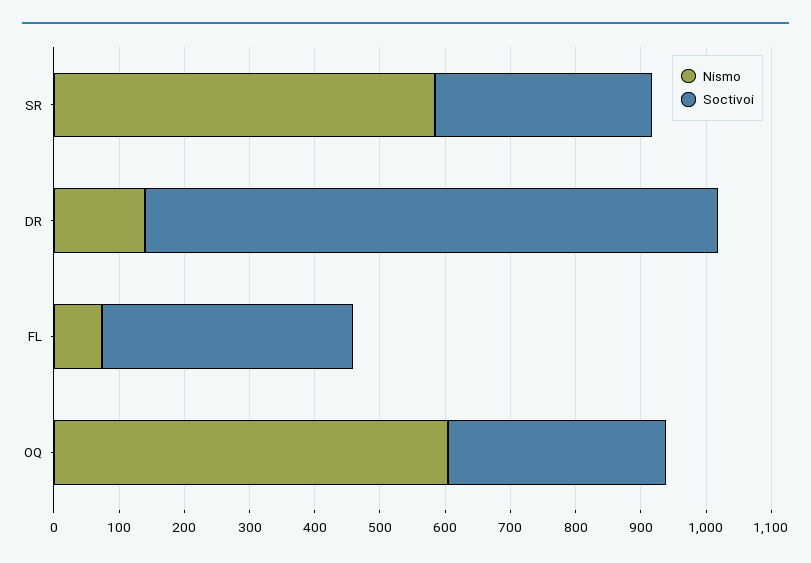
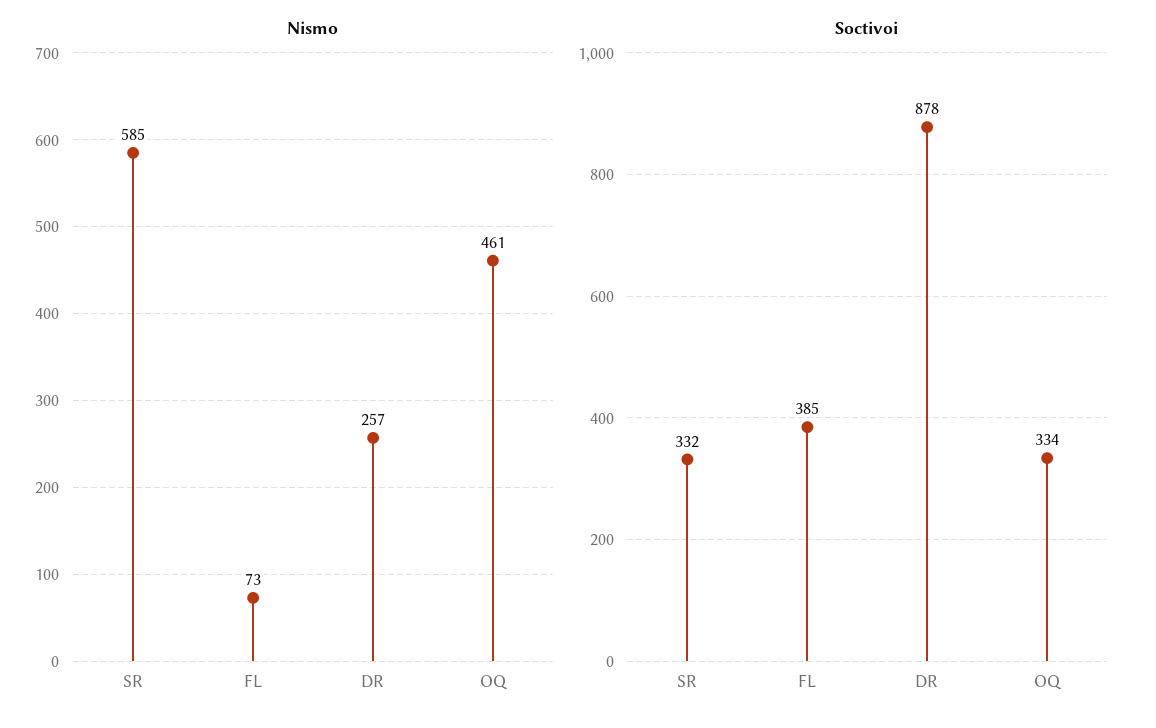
  {
    "Nismo": {
      "SR": 585,
-     "DR": 140,
+     "DR": 257,
      "FL": 73,
-     "OQ": 600
+     "OQ": 461
    },
    "Soctivoi": {
      "SR": 332,
      "DR": 878,
      "FL": 385,
      "OQ": 334
    }
  }

